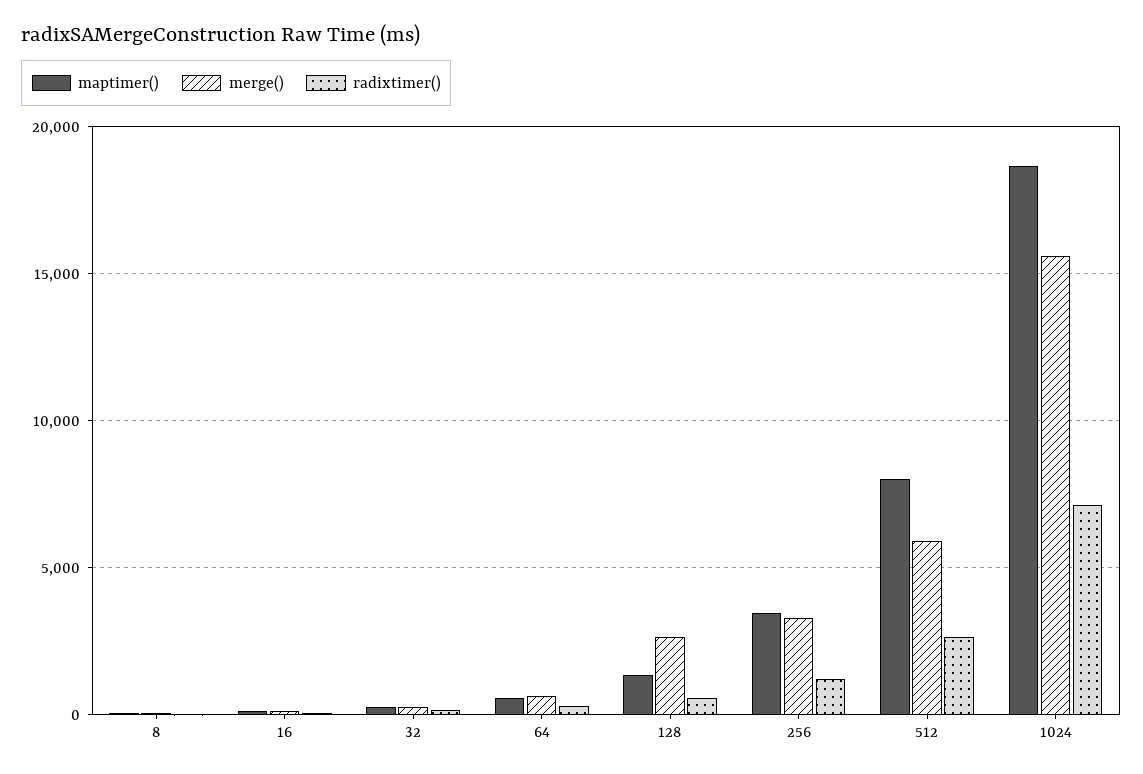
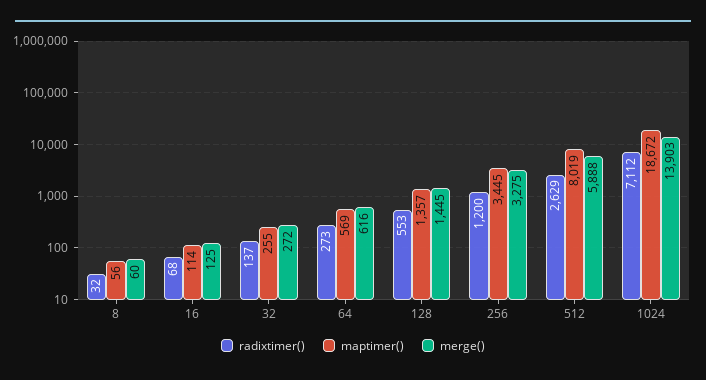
  {
    "maptimer()": {
      "8": 56,
      "16": 114,
      "32": 255,
      "64": 569,
      "128": 1357,
      "256": 3445,
      "512": 8019,
      "1024": 18672
    },
    "merge()": {
      "8": 60,
      "16": 125,
      "32": 272,
      "64": 616,
-     "128": 2500,
+     "128": 1445,
      "256": 3275,
      "512": 5888,
-     "1024": 15500
+     "1024": 13903
    },
    "radixtimer()": {
      "8": 32,
      "16": 68,
      "32": 137,
      "64": 273,
      "128": 553,
      "256": 1200,
      "512": 2629,
      "1024": 7112
    }
  }

